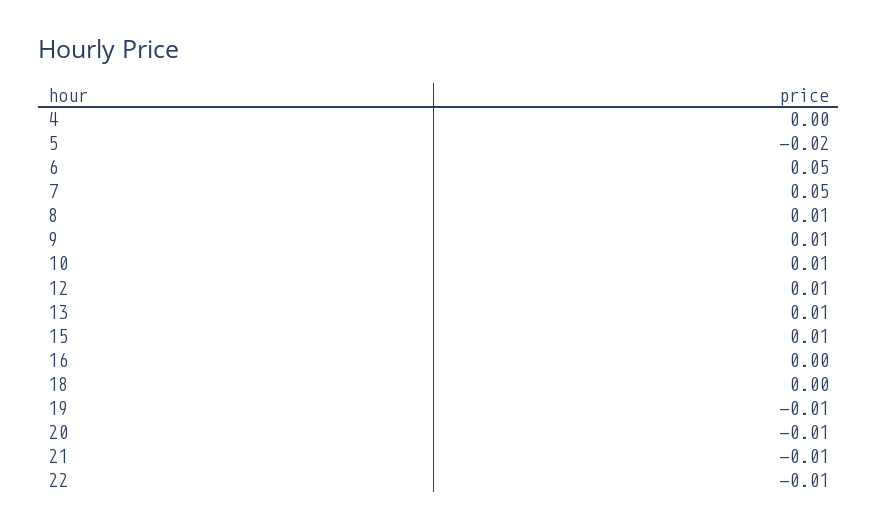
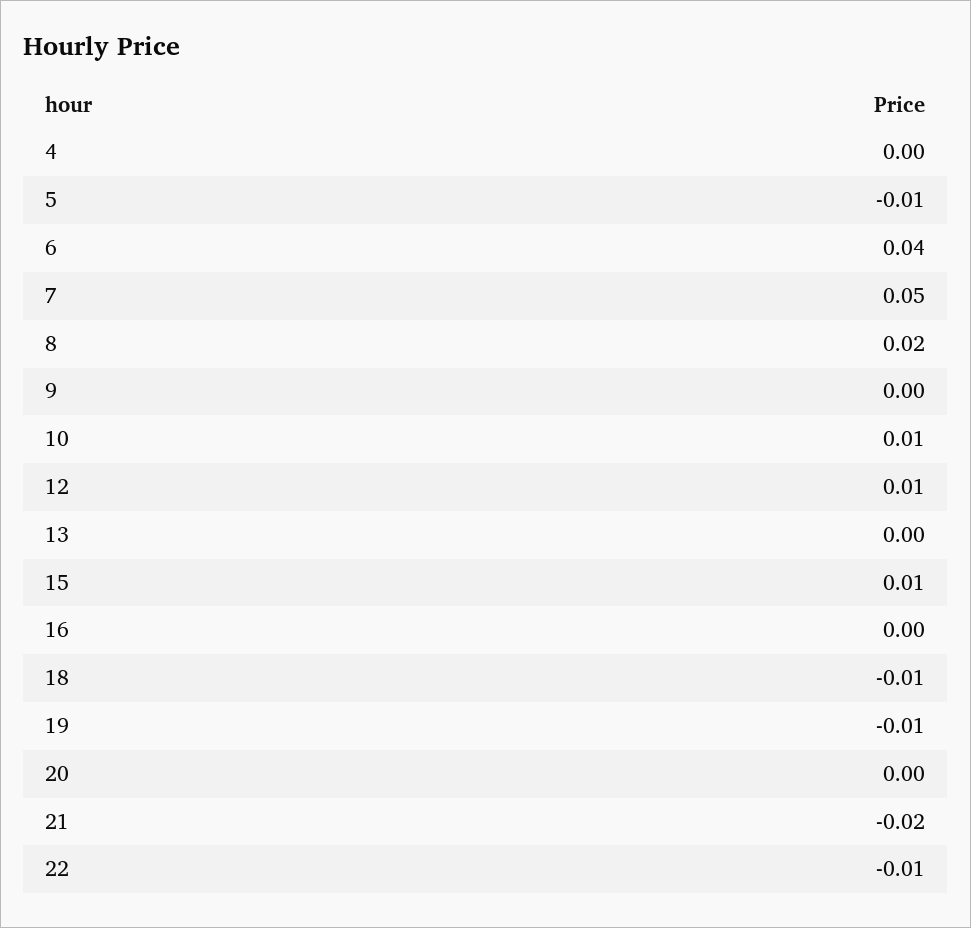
  {
    "4": 0,
-   "5": -0.02,
+   "5": -0.01,
-   "6": 0.05,
+   "6": 0.04,
    "7": 0.05,
-   "8": 0.01,
+   "8": 0.02,
-   "9": 0.01,
+   "9": 0,
    "10": 0.01,
    "12": 0.01,
-   "13": 0.01,
+   "13": 0,
    "15": 0.01,
    "16": 0,
-   "18": 0,
+   "18": -0.01,
    "19": -0.01,
-   "20": -0.01,
+   "20": 0,
-   "21": -0.01,
+   "21": -0.02,
    "22": -0.01
  }

